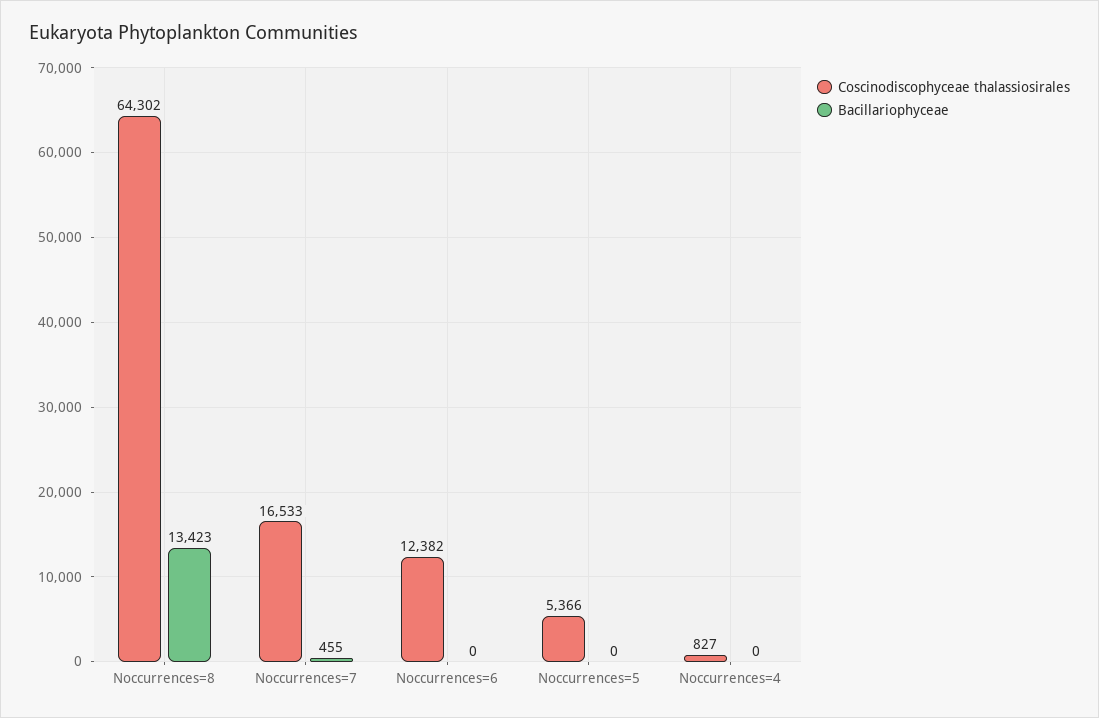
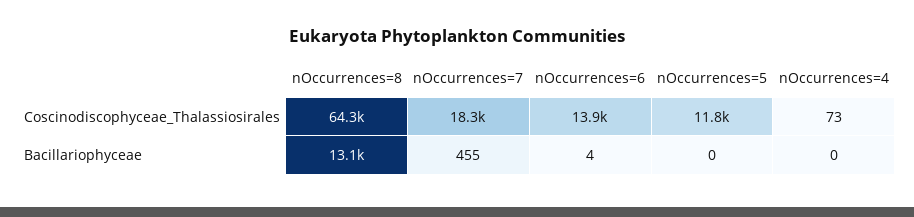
  {
    "Coscinodiscophyceae thalassiosirales": {
      "Noccurrences=8": 64302,
-     "Noccurrences=7": 16533,
+     "Noccurrences=7": 18300,
-     "Noccurrences=6": 12382,
+     "Noccurrences=6": 13900,
-     "Noccurrences=5": 5366,
+     "Noccurrences=5": 11800,
-     "Noccurrences=4": 827
+     "Noccurrences=4": 73
    },
    "Bacillariophyceae": {
-     "Noccurrences=8": 13423,
+     "Noccurrences=8": 13100,
      "Noccurrences=7": 455,
-     "Noccurrences=6": 0,
+     "Noccurrences=6": 4,
      "Noccurrences=5": 0,
      "Noccurrences=4": 0
    }
  }

